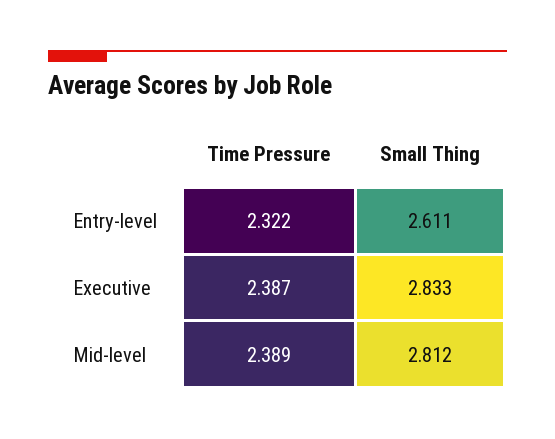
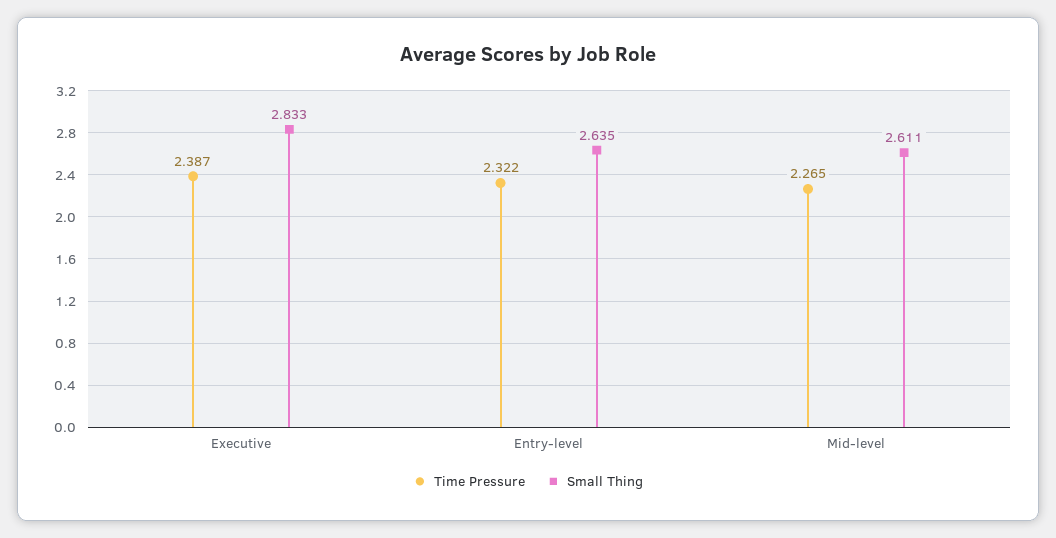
  {
    "Time Pressure": {
      "Entry-level": 2.322,
      "Executive": 2.387,
-     "Mid-level": 2.389
+     "Mid-level": 2.265
    },
    "Small Thing": {
-     "Entry-level": 2.611,
+     "Entry-level": 2.635,
      "Executive": 2.833,
-     "Mid-level": 2.812
+     "Mid-level": 2.611
    }
  }

